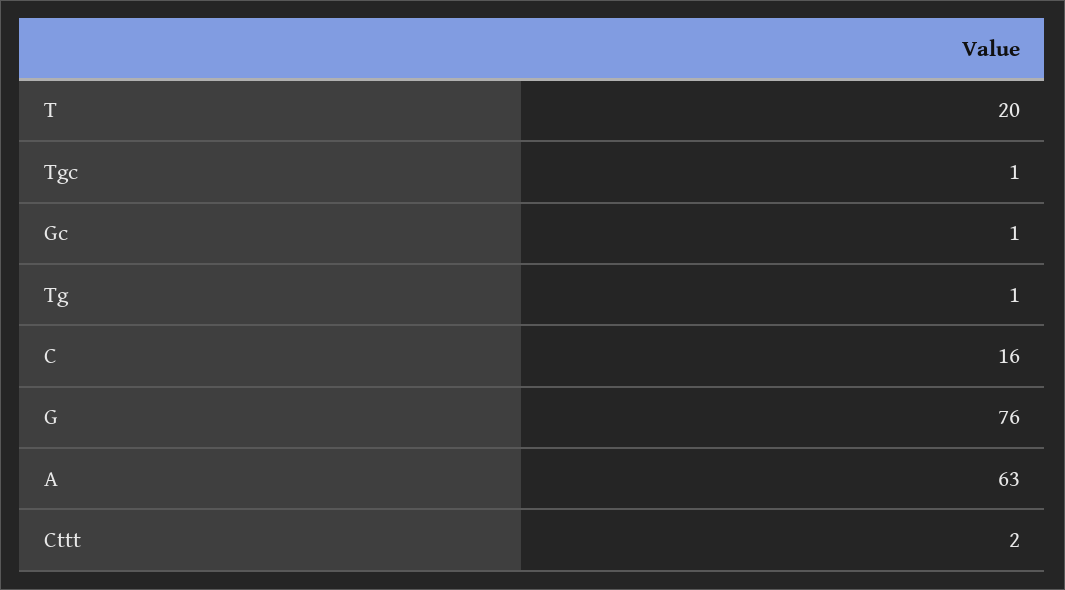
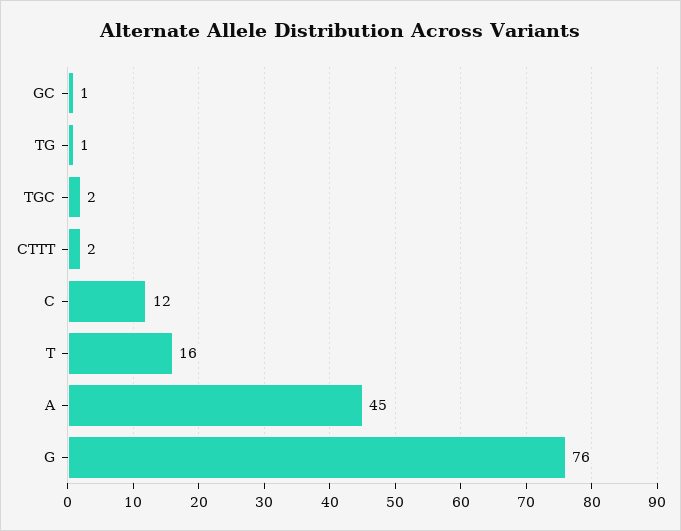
  {
-   "T": 20,
+   "T": 16,
-   "Tgc": 1,
+   "Tgc": 2,
    "Gc": 1,
    "Tg": 1,
-   "C": 16,
+   "C": 12,
    "G": 76,
-   "A": 63,
+   "A": 45,
    "Cttt": 2
  }

